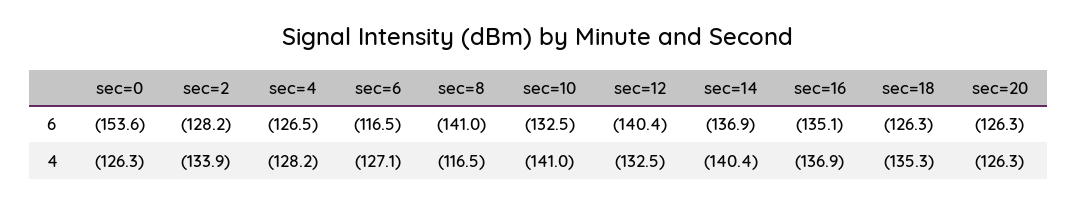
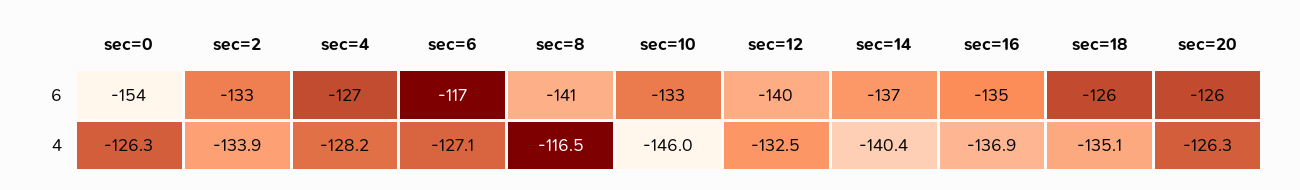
  {
    "sec=0": {
      "6": -153.6,
      "4": -126.3
    },
    "sec=2": {
-     "6": -128.2,
+     "6": -133,
      "4": -133.9
    },
    "sec=4": {
      "6": -126.5,
      "4": -128.2
    },
    "sec=6": {
      "6": -116.5,
      "4": -127.1
    },
    "sec=8": {
      "6": -141,
      "4": -116.5
    },
    "sec=10": {
      "6": -132.5,
-     "4": -141
+     "4": -146
    },
    "sec=12": {
      "6": -140.4,
      "4": -132.5
    },
    "sec=14": {
      "6": -136.9,
      "4": -140.4
    },
    "sec=16": {
      "6": -135.1,
      "4": -136.9
    },
    "sec=18": {
      "6": -126.3,
-     "4": -135.3
+     "4": -135.1
    },
    "sec=20": {
      "6": -126.3,
      "4": -126.3
    }
  }

